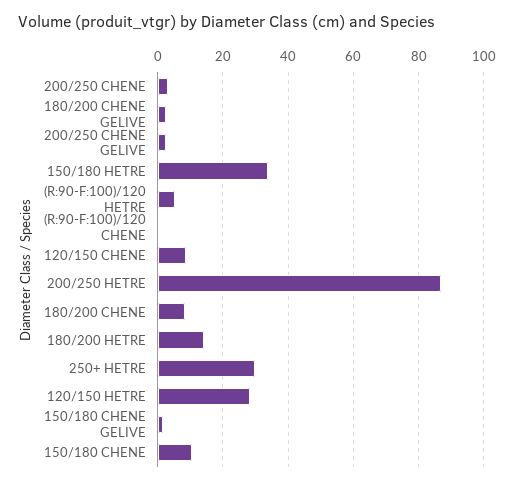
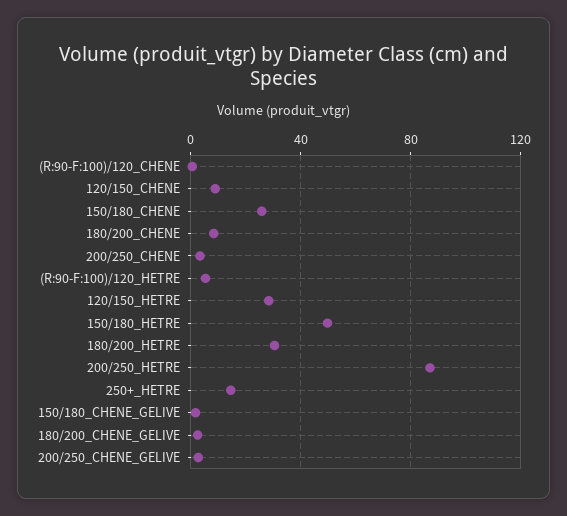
  {
    "200/250 CHENE": 4,
    "180/200 CHENE GELIVE": 2,
    "200/250 CHENE GELIVE": 2,
-   "150/180 HETRE": 34,
+   "150/180 HETRE": 50,
    "(R:90-F:100)/120 HETRE": 6,
    "(R:90-F:100)/120 CHENE": 0,
    "120/150 CHENE": 8,
    "200/250 HETRE": 88,
    "180/200 CHENE": 8,
-   "180/200 HETRE": 14,
+   "180/200 HETRE": 30,
-   "250+ HETRE": 30,
+   "250+ HETRE": 15,
    "120/150 HETRE": 28,
    "150/180 CHENE GELIVE": 2,
-   "150/180 CHENE": 10
+   "150/180 CHENE": 25
  }

